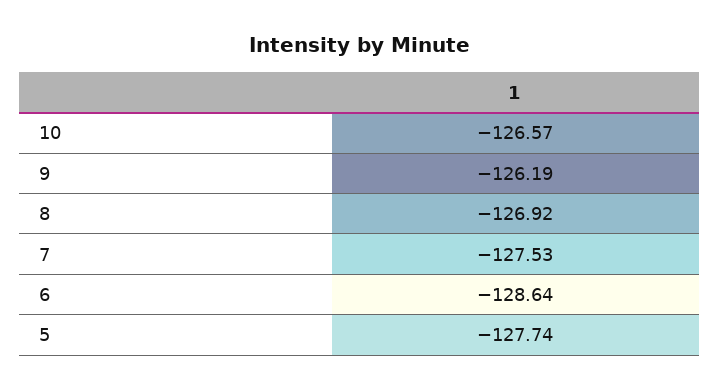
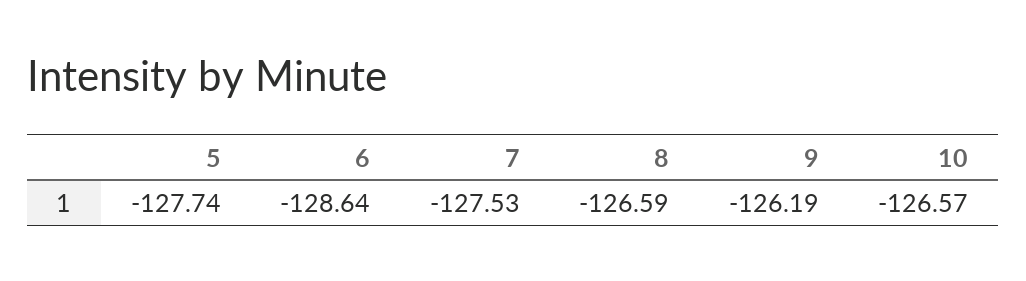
  {
    "10": -126.57,
    "9": -126.19,
-   "8": -126.92,
+   "8": -126.59,
    "7": -127.53,
    "6": -128.64,
    "5": -127.74
  }

